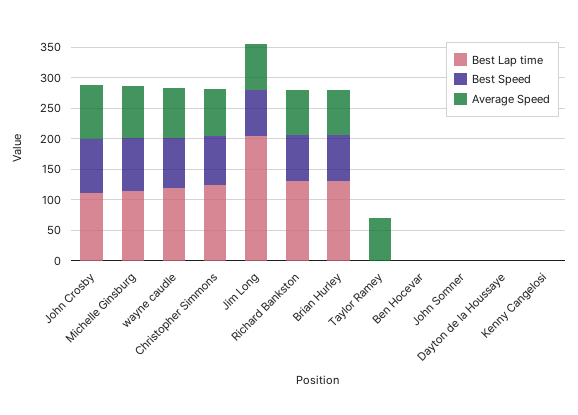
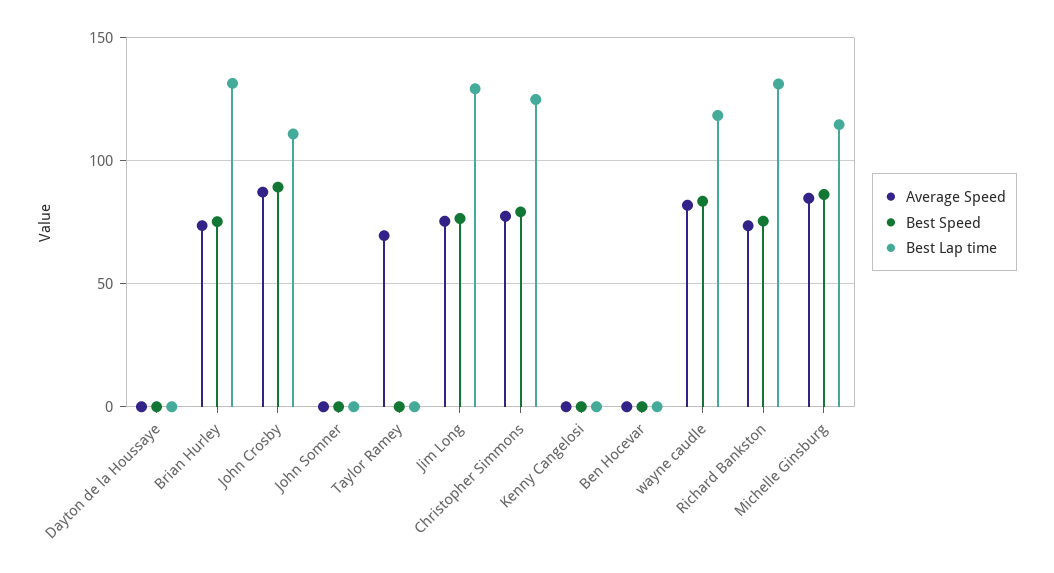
  {
    "Best Lap time": {
      "John Crosby": 110,
      "Michelle Ginsburg": 115,
      "wayne caudle": 120,
      "Christopher Simmons": 125,
-     "Jim Long": 200,
+     "Jim Long": 130,
      "Richard Bankston": 130,
      "Brian Hurley": 130,
      "Taylor Ramey": 0,
      "Ben Hocevar": 0,
      "John Somner": 0,
      "Dayton de la Houssaye": 0,
      "Kenny Cangelosi": 0
    },
    "Best Speed": {
      "John Crosby": 90,
      "Michelle Ginsburg": 85,
      "wayne caudle": 85,
      "Christopher Simmons": 80,
      "Jim Long": 75,
      "Richard Bankston": 75,
      "Brian Hurley": 75,
      "Taylor Ramey": 0,
      "Ben Hocevar": 0,
      "John Somner": 0,
      "Dayton de la Houssaye": 0,
      "Kenny Cangelosi": 0
    },
    "Average Speed": {
      "John Crosby": 85,
      "Michelle Ginsburg": 85,
      "wayne caudle": 80,
      "Christopher Simmons": 75,
      "Jim Long": 75,
      "Richard Bankston": 75,
      "Brian Hurley": 75,
      "Taylor Ramey": 70,
      "Ben Hocevar": 0,
      "John Somner": 0,
      "Dayton de la Houssaye": 0,
      "Kenny Cangelosi": 0
    }
  }

